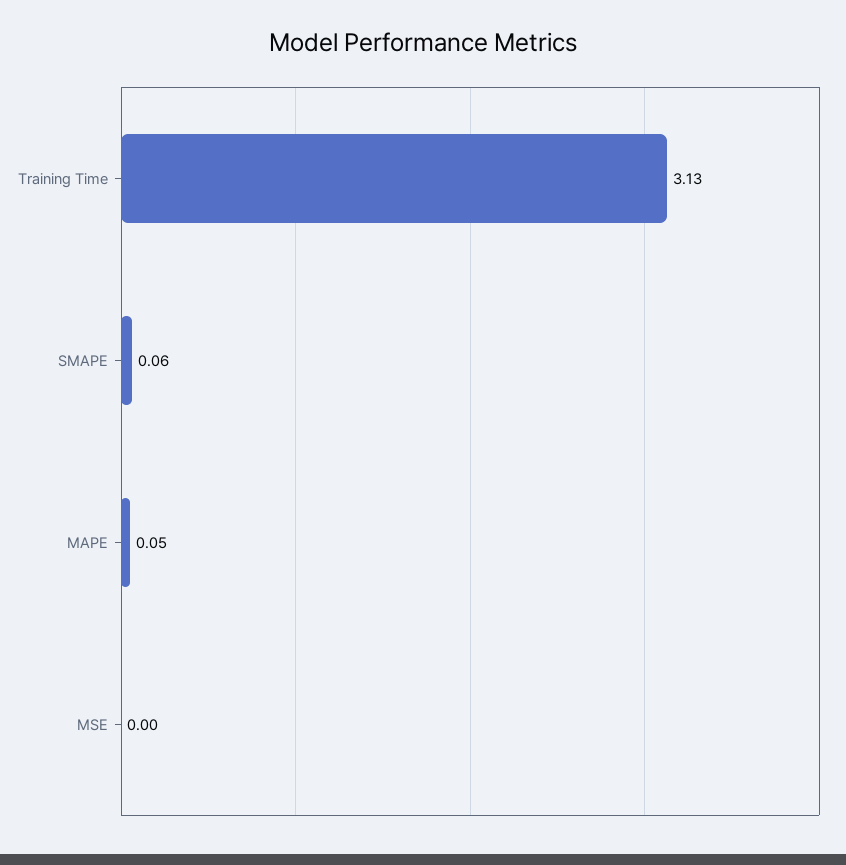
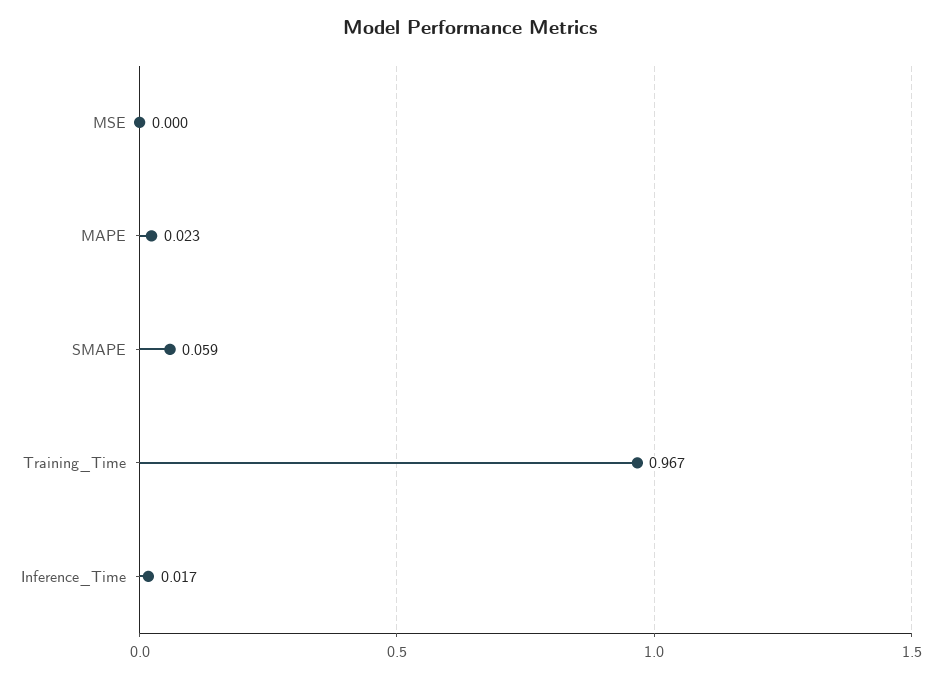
  {
-   "Training Time": 3.13,
+   "Training Time": 0.967,
    "SMAPE": 0.059,
-   "MAPE": 0.05,
+   "MAPE": 0.023,
-   "MSE": 0
+   "MSE": 0,
+   "Inference_Time": 0.017
  }

